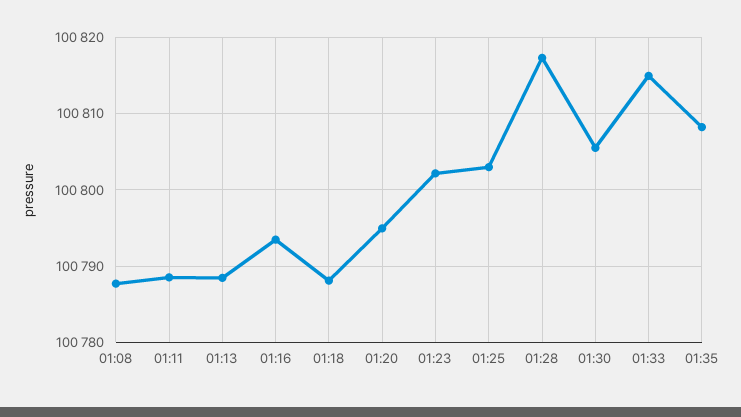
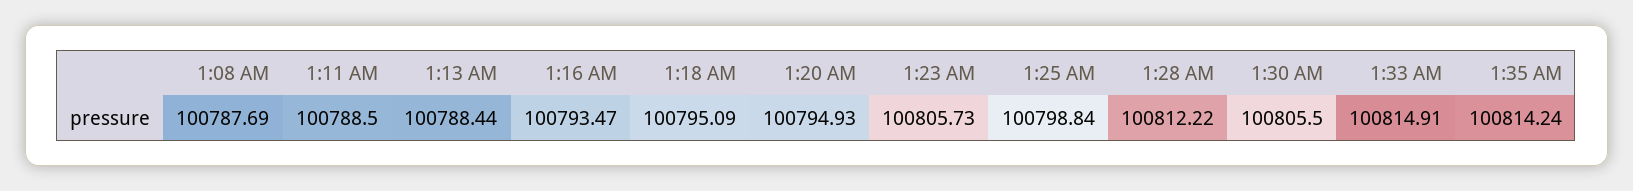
  {
    "01:08": 100787.69,
    "01:11": 100788.5,
    "01:13": 100788.44,
    "01:16": 100793.47,
-   "01:18": 100788,
+   "01:18": 100795.09,
    "01:20": 100794.93,
-   "01:23": 100802,
+   "01:23": 100805.73,
-   "01:25": 100803,
+   "01:25": 100798.84,
-   "01:28": 100817,
+   "01:28": 100812.22,
    "01:30": 100805.5,
    "01:33": 100814.91,
-   "01:35": 100808
+   "01:35": 100814.24
  }

